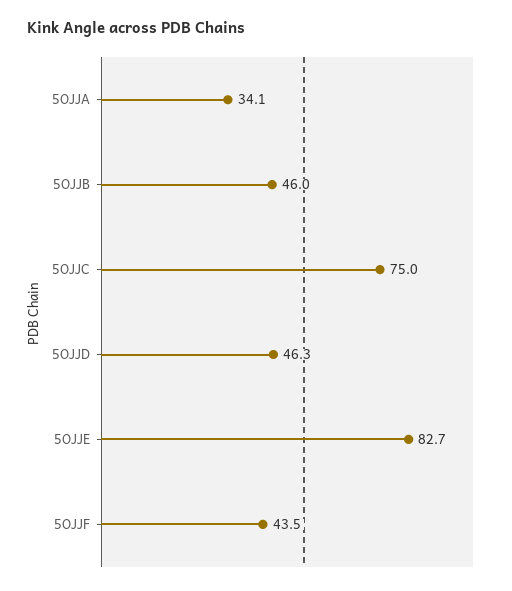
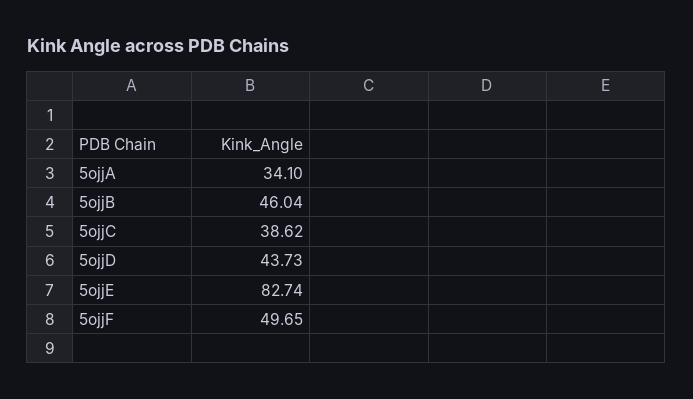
  {
    "5OJJA": 34.1,
    "5OJJB": 46.04,
-   "5OJJC": 75,
+   "5OJJC": 38.62,
-   "5OJJD": 46.3,
+   "5OJJD": 43.73,
    "5OJJE": 82.74,
-   "5OJJF": 43.5
+   "5OJJF": 49.65
  }

